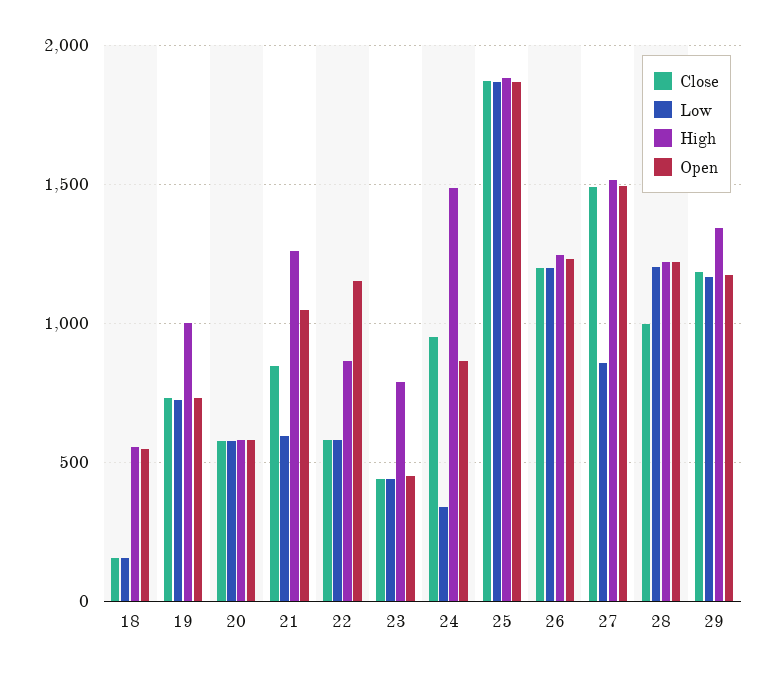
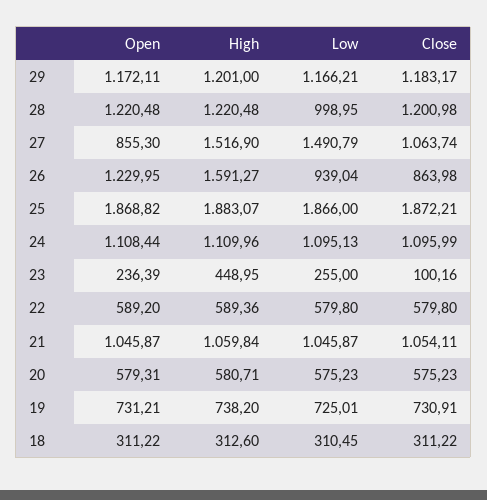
  {
    "Close": {
-     "18": 150,
+     "18": 311.22,
      "19": 730.91,
      "20": 575.23,
-     "21": 850,
+     "21": 1054.11,
      "22": 579.8,
-     "23": 450,
+     "23": 100.16,
-     "24": 950,
+     "24": 1095.99,
      "25": 1872.21,
-     "26": 1200,
+     "26": 863.98,
-     "27": 1500,
+     "27": 1063.74,
-     "28": 1000,
+     "28": 1200.98,
      "29": 1183.17
    },
    "Low": {
-     "18": 150,
+     "18": 310.45,
      "19": 725.01,
      "20": 575.23,
-     "21": 600,
+     "21": 1045.87,
      "22": 579.8,
-     "23": 450,
+     "23": 255,
-     "24": 350,
+     "24": 1095.13,
      "25": 1866,
-     "26": 1200,
+     "26": 939.04,
-     "27": 850,
+     "27": 1490.79,
-     "28": 1200,
+     "28": 998.95,
      "29": 1166.21
    },
    "High": {
-     "18": 550,
+     "18": 312.6,
-     "19": 1000,
+     "19": 738.2,
      "20": 580.71,
-     "21": 1250,
+     "21": 1059.84,
-     "22": 850,
+     "22": 589.36,
-     "23": 800,
+     "23": 448.95,
-     "24": 1500,
+     "24": 1109.96,
      "25": 1883.07,
-     "26": 1250,
+     "26": 1591.27,
      "27": 1516.9,
      "28": 1220.48,
-     "29": 1350
+     "29": 1201
    },
    "Open": {
-     "18": 550,
+     "18": 311.22,
      "19": 731.21,
      "20": 579.31,
      "21": 1045.87,
-     "22": 1150,
+     "22": 589.2,
-     "23": 450,
+     "23": 236.39,
-     "24": 850,
+     "24": 1108.44,
      "25": 1868.82,
      "26": 1229.95,
-     "27": 1500,
+     "27": 855.3,
      "28": 1220.48,
      "29": 1172.11
    }
  }

